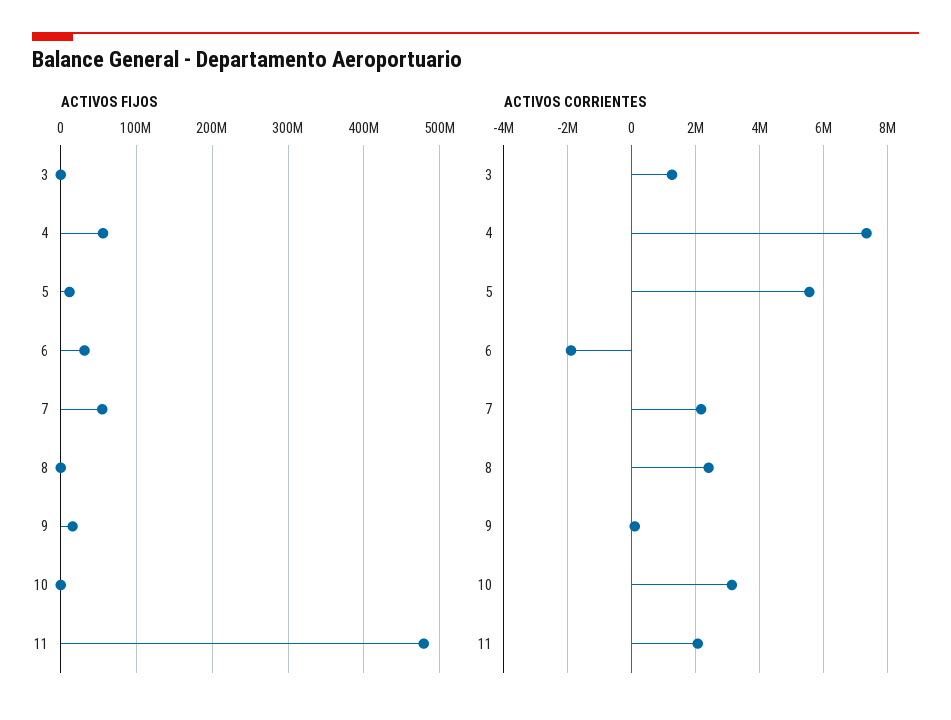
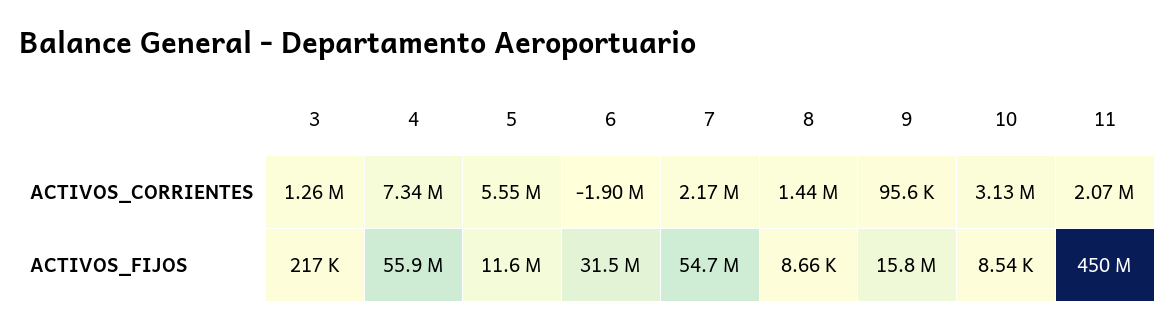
  {
    "ACTIVOS FIJOS": {
      "3": 217000,
      "4": 55900000,
      "5": 11600000,
      "6": 31500000,
      "7": 54700000,
      "8": 8660,
      "9": 15800000,
      "10": 8540,
-     "11": 480000000
+     "11": 450000000
    },
    "ACTIVOS CORRIENTES": {
      "3": 1260000,
      "4": 7340000,
      "5": 5550000,
      "6": -1900000,
      "7": 2170000,
-     "8": 2400000,
+     "8": 1440000,
      "9": 95600,
      "10": 3130000,
      "11": 2070000
    }
  }

